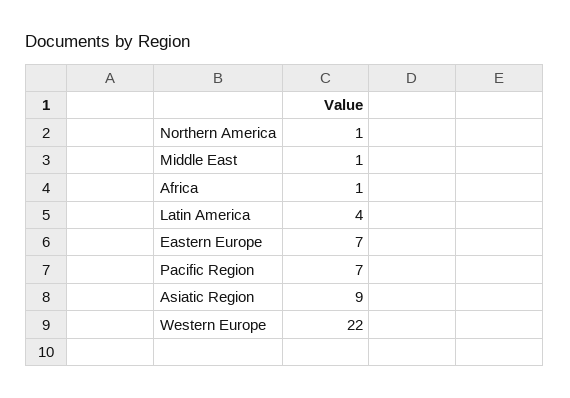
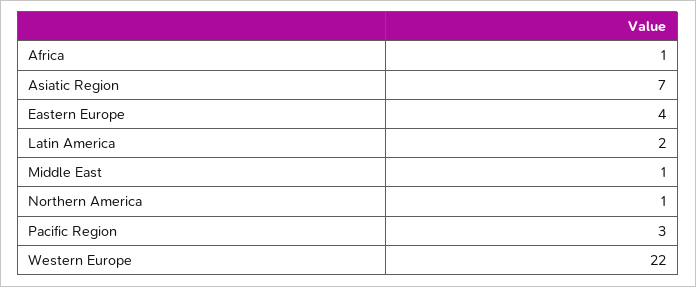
  {
    "Northern America": 1,
    "Middle East": 1,
    "Africa": 1,
-   "Latin America": 4,
+   "Latin America": 2,
-   "Eastern Europe": 7,
+   "Eastern Europe": 4,
-   "Pacific Region": 7,
+   "Pacific Region": 3,
-   "Asiatic Region": 9,
+   "Asiatic Region": 7,
    "Western Europe": 22
  }

